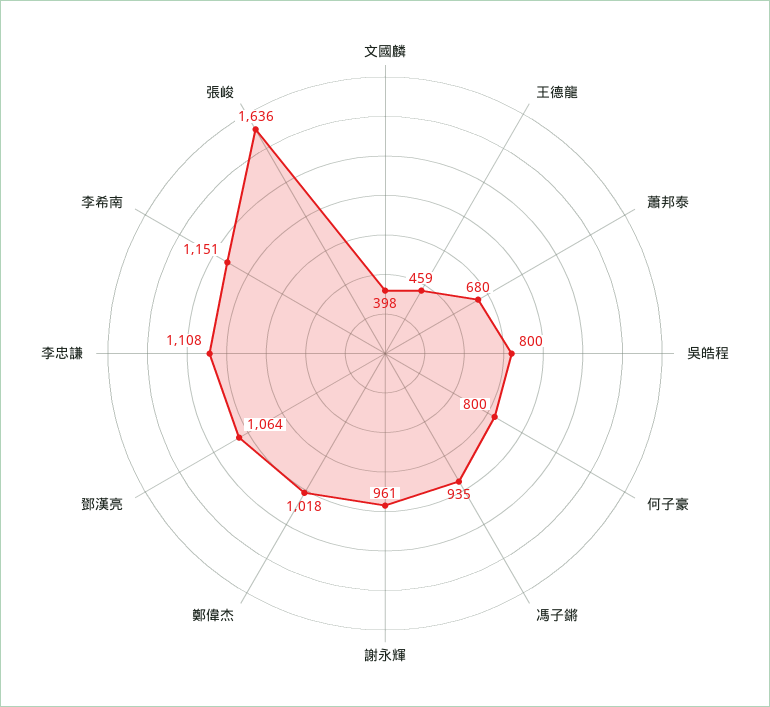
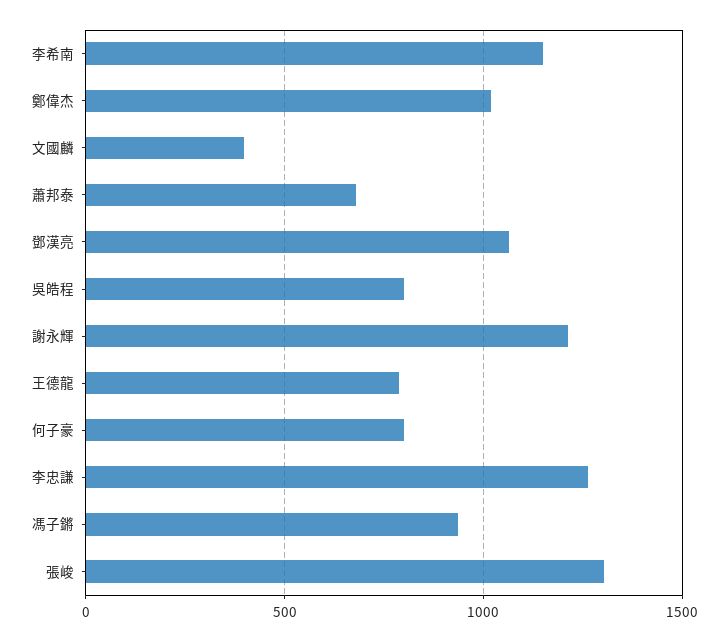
  {
    "文國麟": 398,
-   "王德龍": 459,
+   "王德龍": 800,
    "蕭邦泰": 680,
    "吳皓程": 800,
    "何子豪": 800,
    "馮子鏘": 935,
-   "謝永輝": 961,
+   "謝永輝": 1200,
    "鄭偉杰": 1018,
    "鄧漢亮": 1064,
-   "李忠謙": 1108,
+   "李忠謙": 1250,
    "李希南": 1151,
-   "張峻": 1636
+   "張峻": 1300
  }

